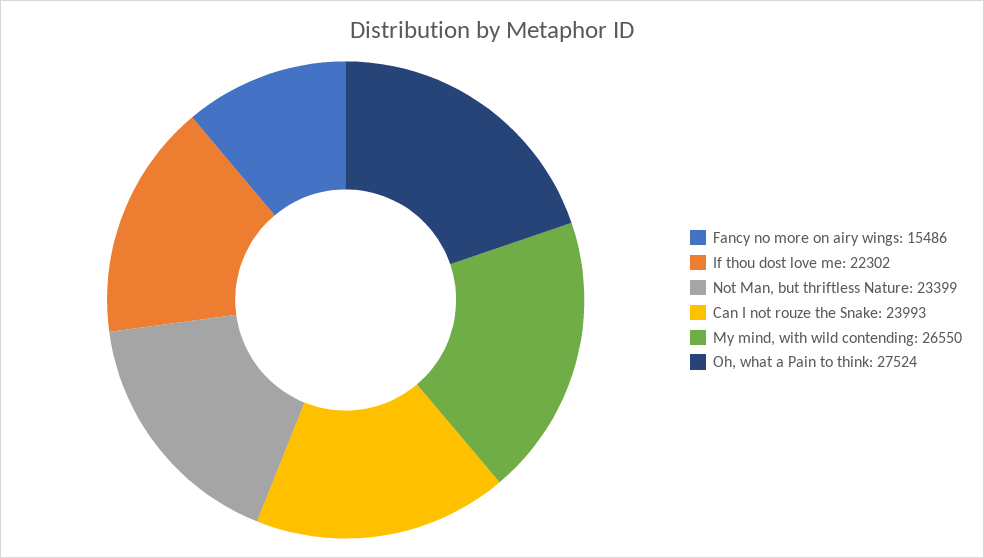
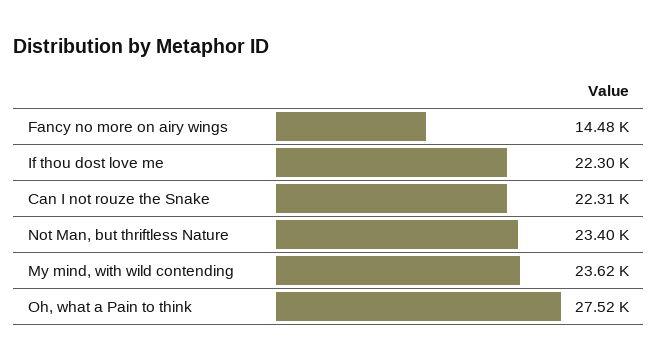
  {
-   "Fancy no more on airy wings": 15486,
+   "Fancy no more on airy wings": 14480,
    "If thou dost love me": 22302,
    "Not Man, but thriftless Nature": 23399,
-   "Can I not rouze the Snake": 23993,
+   "Can I not rouze the Snake": 22310,
-   "My mind, with wild contending": 26550,
+   "My mind, with wild contending": 23620,
    "Oh, what a Pain to think": 27524
  }

